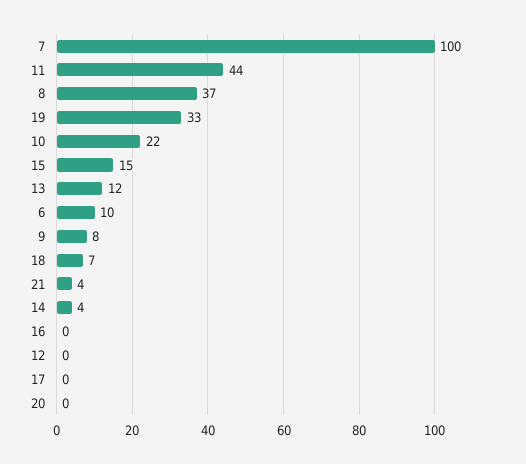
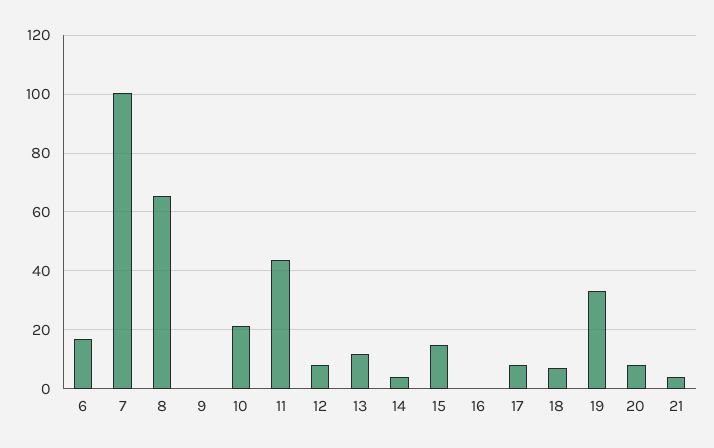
  {
    "7": 100,
    "11": 44,
-   "8": 37,
+   "8": 65,
    "19": 33,
    "10": 22,
    "15": 15,
    "13": 12,
-   "6": 10,
+   "6": 17.5,
-   "9": 8,
+   "9": 0,
    "18": 7,
    "21": 4,
    "14": 4,
    "16": 0,
-   "12": 0,
+   "12": 7.5,
-   "17": 0,
+   "17": 7.5,
-   "20": 0
+   "20": 7.5
  }

